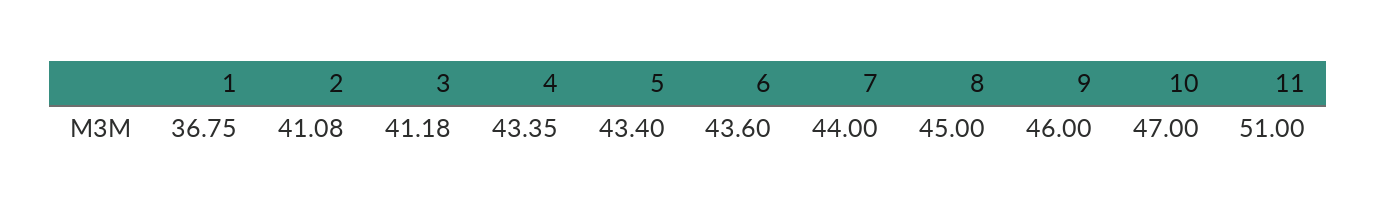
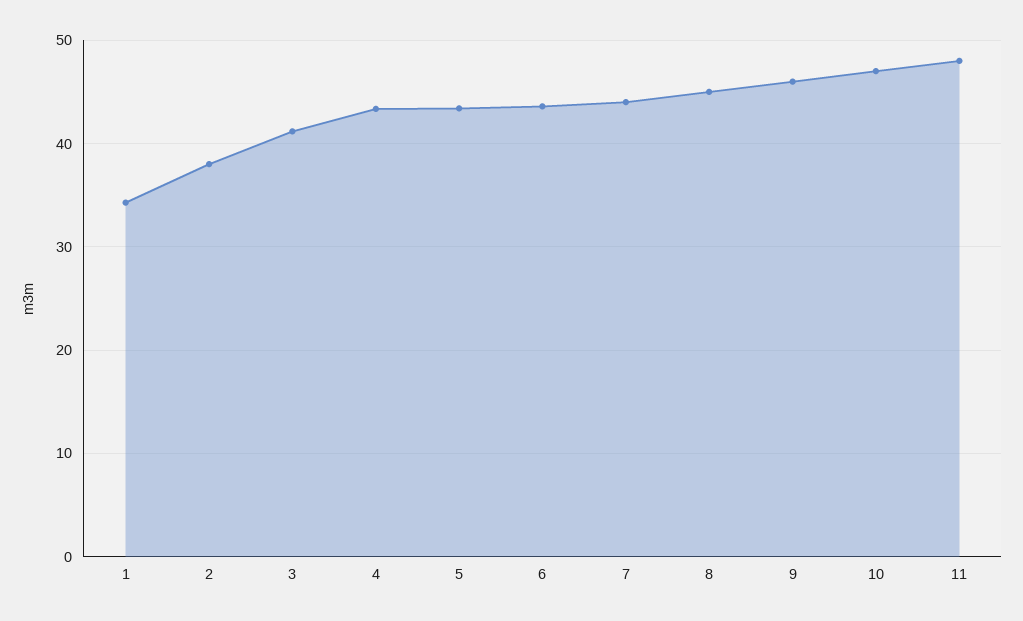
  {
-   "1": 36.75,
+   "1": 34,
-   "2": 41.08,
+   "2": 38,
    "3": 41.18,
    "4": 43.35,
    "5": 43.4,
    "6": 43.6,
    "7": 44,
    "8": 45,
    "9": 46,
    "10": 47,
-   "11": 51
+   "11": 48
  }

